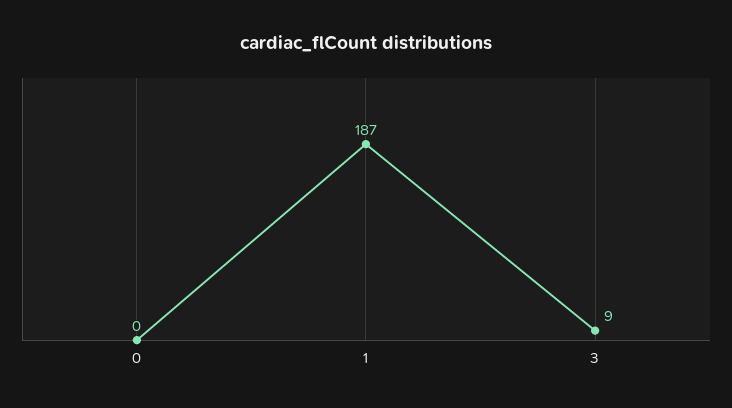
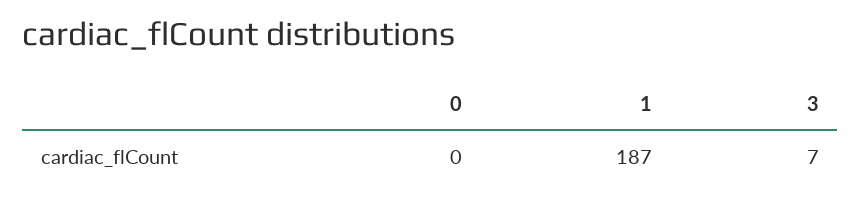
  {
    "0": 0,
    "1": 187,
-   "3": 9
+   "3": 7
  }

